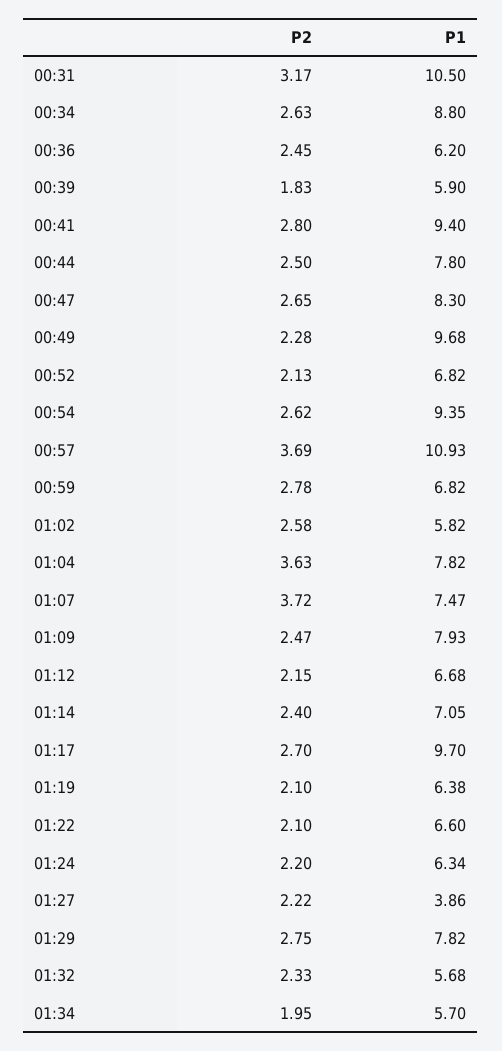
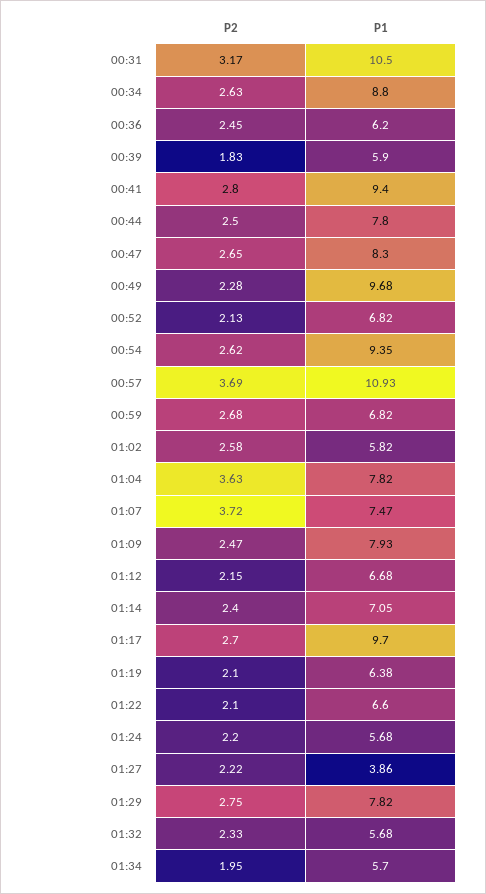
  {
    "P2": {
      "00:31": 3.17,
      "00:34": 2.63,
      "00:36": 2.45,
      "00:39": 1.83,
      "00:41": 2.8,
      "00:44": 2.5,
      "00:47": 2.65,
      "00:49": 2.28,
      "00:52": 2.13,
      "00:54": 2.62,
      "00:57": 3.69,
-     "00:59": 2.78,
+     "00:59": 2.68,
      "01:02": 2.58,
      "01:04": 3.63,
      "01:07": 3.72,
      "01:09": 2.47,
      "01:12": 2.15,
      "01:14": 2.4,
      "01:17": 2.7,
      "01:19": 2.1,
      "01:22": 2.1,
      "01:24": 2.2,
      "01:27": 2.22,
      "01:29": 2.75,
      "01:32": 2.33,
      "01:34": 1.95
    },
    "P1": {
      "00:31": 10.5,
      "00:34": 8.8,
      "00:36": 6.2,
      "00:39": 5.9,
      "00:41": 9.4,
      "00:44": 7.8,
      "00:47": 8.3,
      "00:49": 9.68,
      "00:52": 6.82,
      "00:54": 9.35,
      "00:57": 10.93,
      "00:59": 6.82,
      "01:02": 5.82,
      "01:04": 7.82,
      "01:07": 7.47,
      "01:09": 7.93,
      "01:12": 6.68,
      "01:14": 7.05,
      "01:17": 9.7,
      "01:19": 6.38,
      "01:22": 6.6,
-     "01:24": 6.34,
+     "01:24": 5.68,
      "01:27": 3.86,
      "01:29": 7.82,
      "01:32": 5.68,
      "01:34": 5.7
    }
  }

